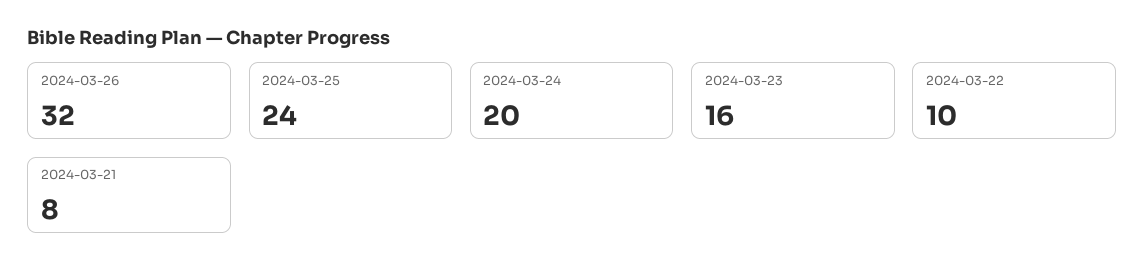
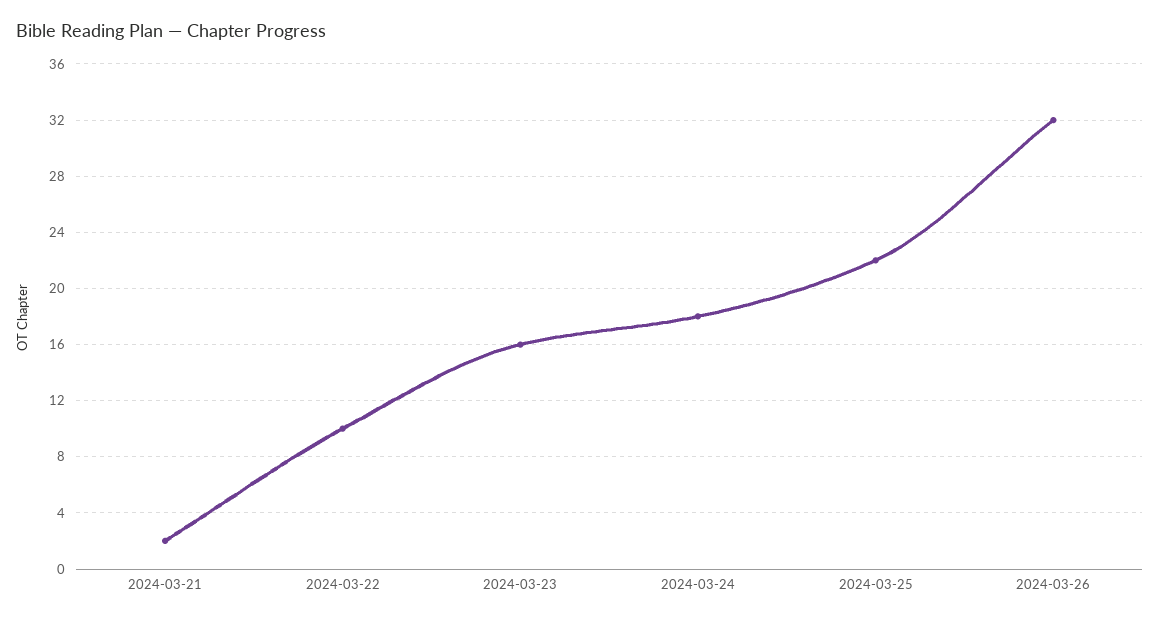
  {
    "2024-03-26": 32,
-   "2024-03-25": 24,
+   "2024-03-25": 22,
-   "2024-03-24": 20,
+   "2024-03-24": 18,
    "2024-03-23": 16,
    "2024-03-22": 10,
-   "2024-03-21": 8
+   "2024-03-21": 2
  }

